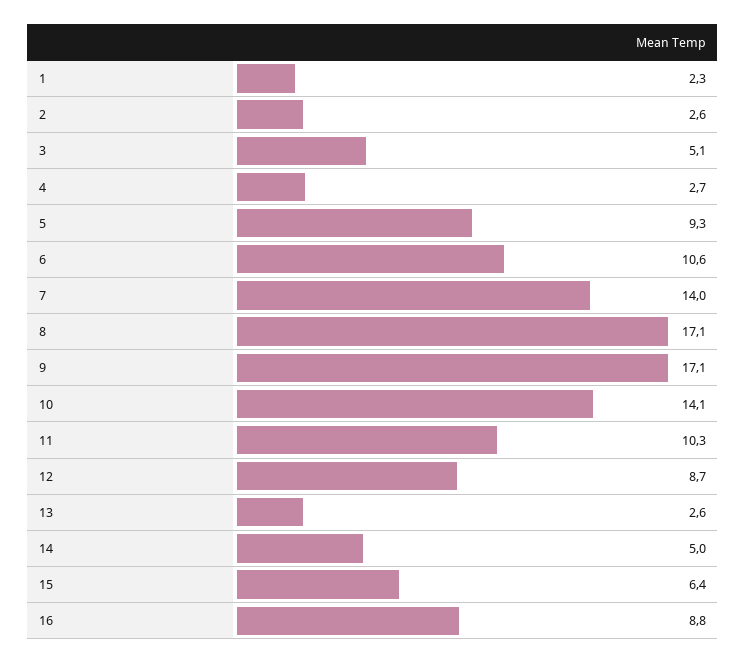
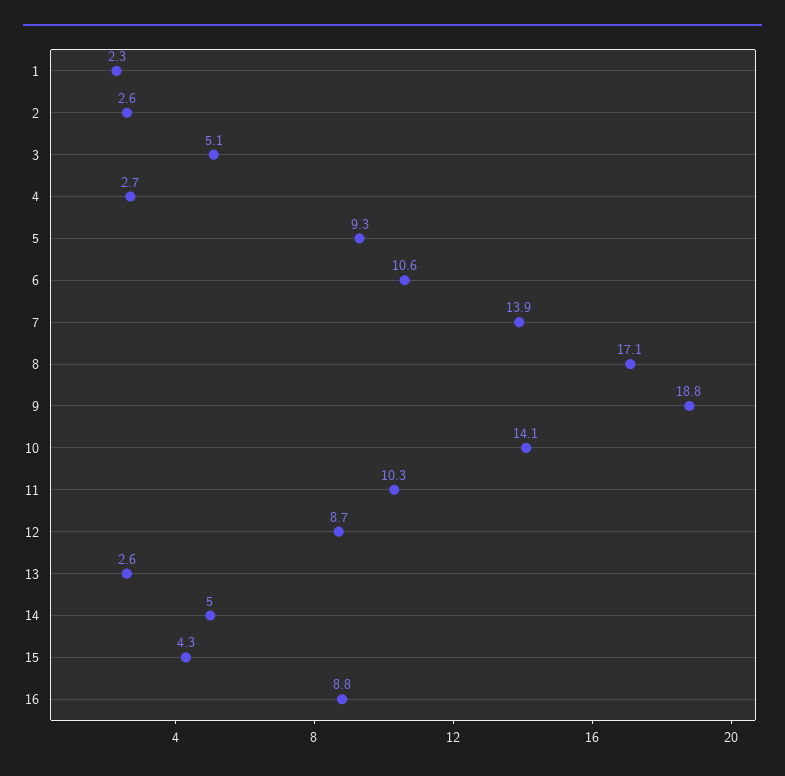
  {
    "1": 2.3,
    "2": 2.6,
    "3": 5.1,
    "4": 2.7,
    "5": 9.3,
    "6": 10.6,
-   "7": 14,
+   "7": 13.9,
    "8": 17.1,
-   "9": 17.1,
+   "9": 18.8,
    "10": 14.1,
    "11": 10.3,
    "12": 8.7,
    "13": 2.6,
    "14": 5,
-   "15": 6.4,
+   "15": 4.3,
    "16": 8.8
  }

